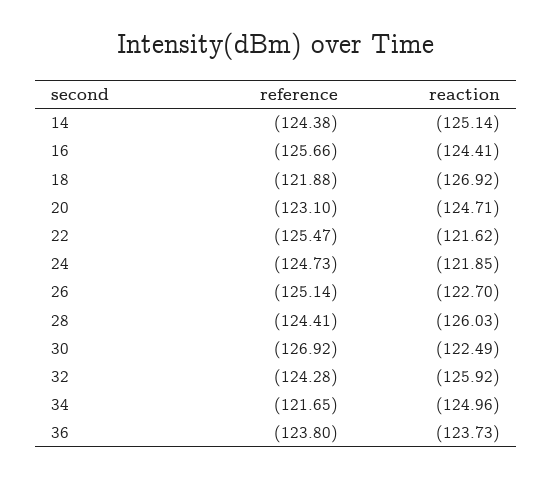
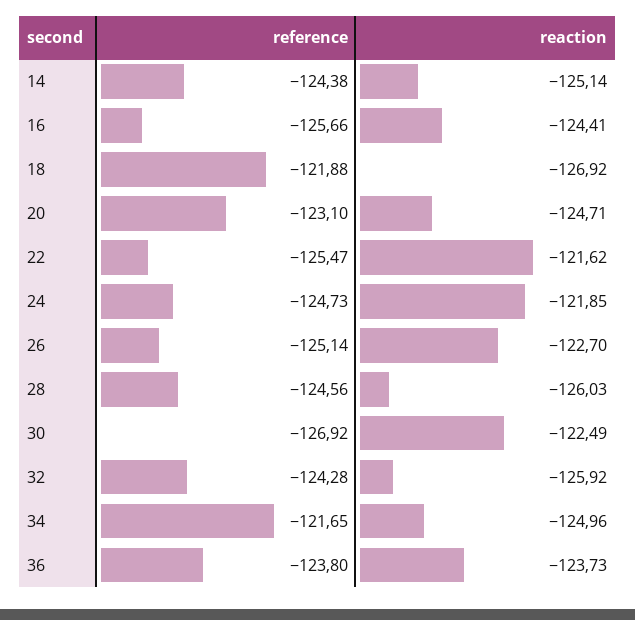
  {
    "reference": {
      "14": -124.38,
      "16": -125.66,
      "18": -121.88,
      "20": -123.1,
      "22": -125.47,
      "24": -124.73,
      "26": -125.14,
-     "28": -124.41,
+     "28": -124.56,
      "30": -126.92,
      "32": -124.28,
      "34": -121.65,
      "36": -123.8
    },
    "reaction": {
      "14": -125.14,
      "16": -124.41,
      "18": -126.92,
      "20": -124.71,
      "22": -121.62,
      "24": -121.85,
      "26": -122.7,
      "28": -126.03,
      "30": -122.49,
      "32": -125.92,
      "34": -124.96,
      "36": -123.73
    }
  }

